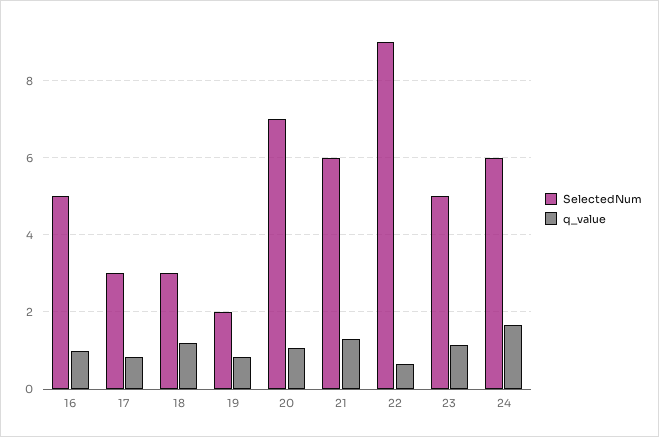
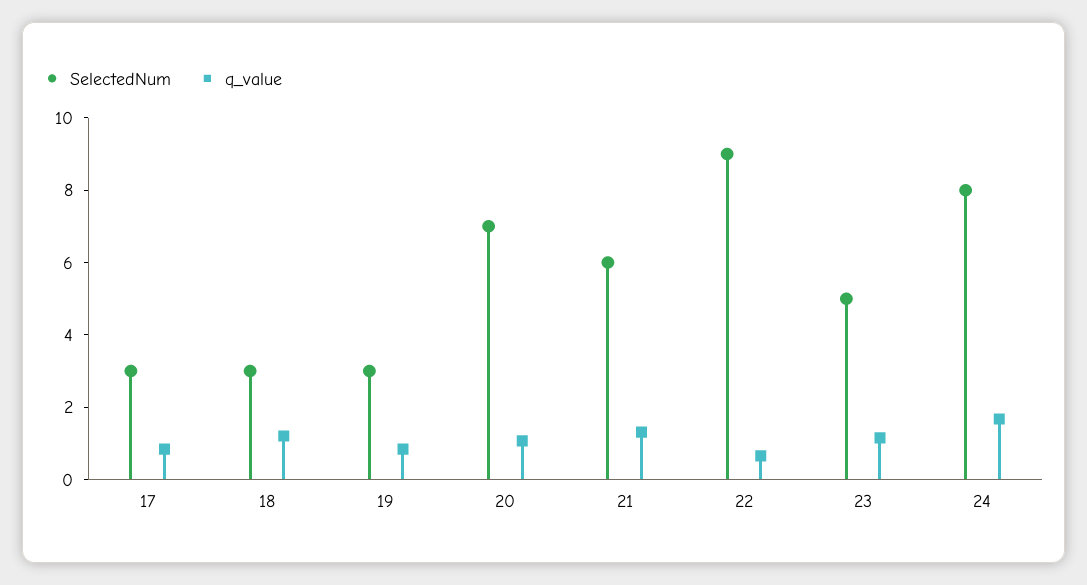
  {
    "SelectedNum": {
-     "16": 5,
      "17": 3,
      "18": 3,
-     "19": 2,
+     "19": 3,
      "20": 7,
      "21": 6,
      "22": 9,
      "23": 5,
-     "24": 6
+     "24": 8
    },
    "q_value": {
-     "16": 1,
      "17": 0.8,
      "18": 1.2,
      "19": 0.8,
      "20": 1,
      "21": 1.4,
      "22": 0.6,
      "23": 1.2,
      "24": 1.6
    }
  }

